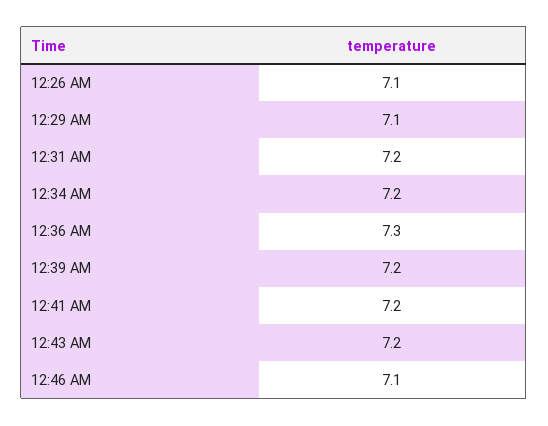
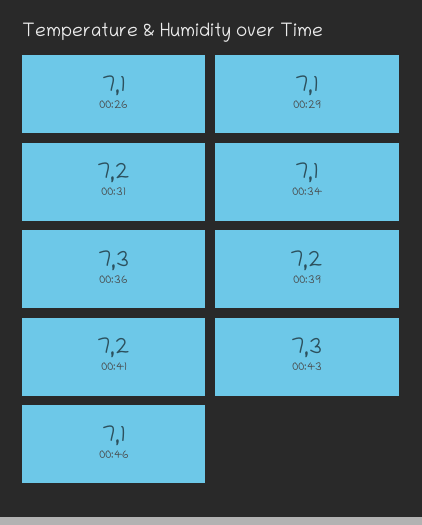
  {
    "12:26 AM": 7.1,
    "12:29 AM": 7.1,
    "12:31 AM": 7.2,
-   "12:34 AM": 7.2,
+   "12:34 AM": 7.1,
    "12:36 AM": 7.3,
    "12:39 AM": 7.2,
    "12:41 AM": 7.2,
-   "12:43 AM": 7.2,
+   "12:43 AM": 7.3,
    "12:46 AM": 7.1
  }

